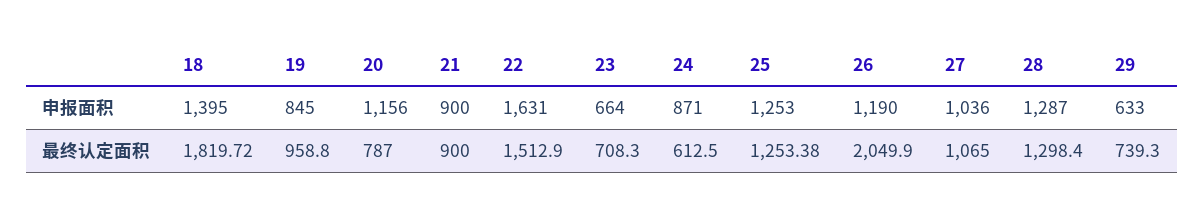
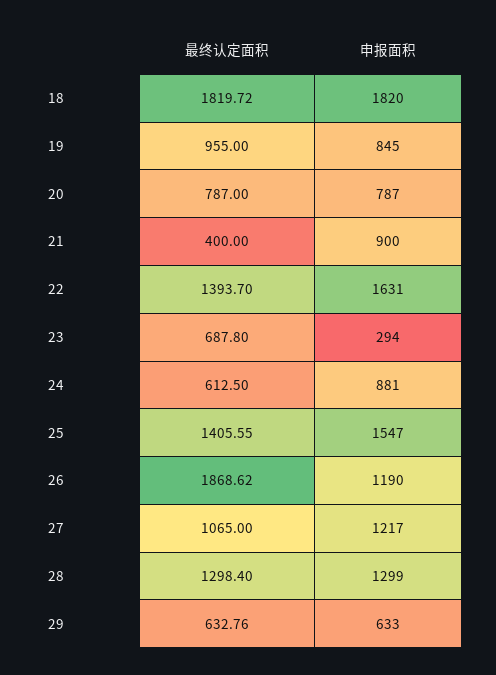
  {
    "18": {
-     "申报面积": 1395,
+     "申报面积": 1820,
      "最终认定面积": 1819.72
    },
    "19": {
      "申报面积": 845,
-     "最终认定面积": 958.8
+     "最终认定面积": 955
    },
    "20": {
-     "申报面积": 1156,
+     "申报面积": 787,
      "最终认定面积": 787
    },
    "21": {
      "申报面积": 900,
-     "最终认定面积": 900
+     "最终认定面积": 400
    },
    "22": {
      "申报面积": 1631,
-     "最终认定面积": 1512.9
+     "最终认定面积": 1393.7
    },
    "23": {
-     "申报面积": 664,
+     "申报面积": 294,
-     "最终认定面积": 708.3
+     "最终认定面积": 687.8
    },
    "24": {
-     "申报面积": 871,
+     "申报面积": 881,
      "最终认定面积": 612.5
    },
    "25": {
-     "申报面积": 1253,
+     "申报面积": 1547,
-     "最终认定面积": 1253.38
+     "最终认定面积": 1405.55
    },
    "26": {
      "申报面积": 1190,
-     "最终认定面积": 2049.9
+     "最终认定面积": 1868.62
    },
    "27": {
-     "申报面积": 1036,
+     "申报面积": 1217,
      "最终认定面积": 1065
    },
    "28": {
-     "申报面积": 1287,
+     "申报面积": 1299,
      "最终认定面积": 1298.4
    },
    "29": {
      "申报面积": 633,
-     "最终认定面积": 739.3
+     "最终认定面积": 632.76
    }
  }

